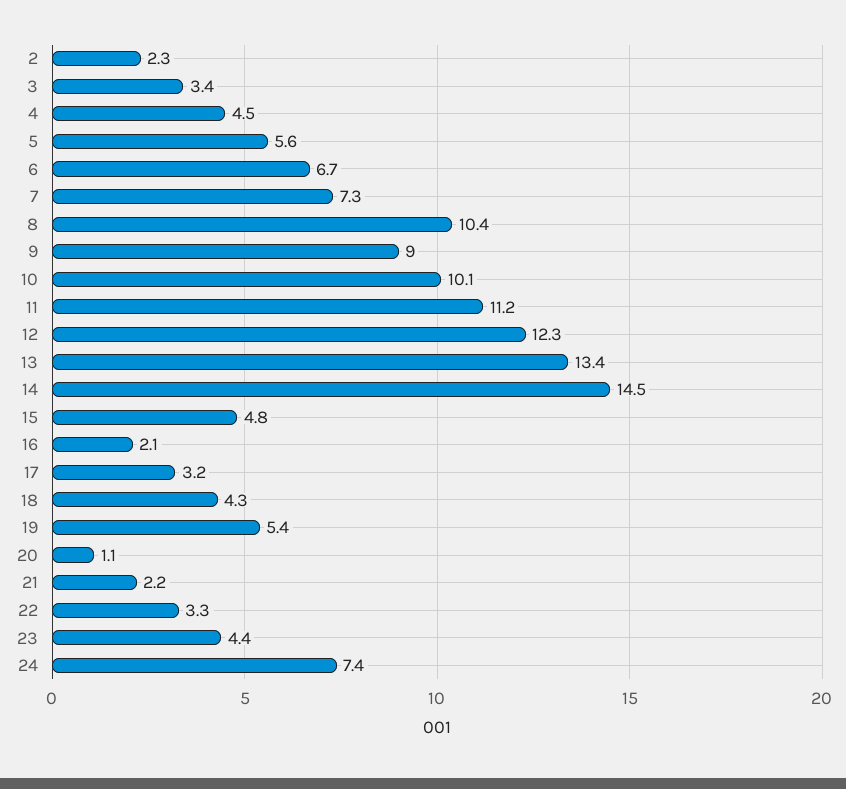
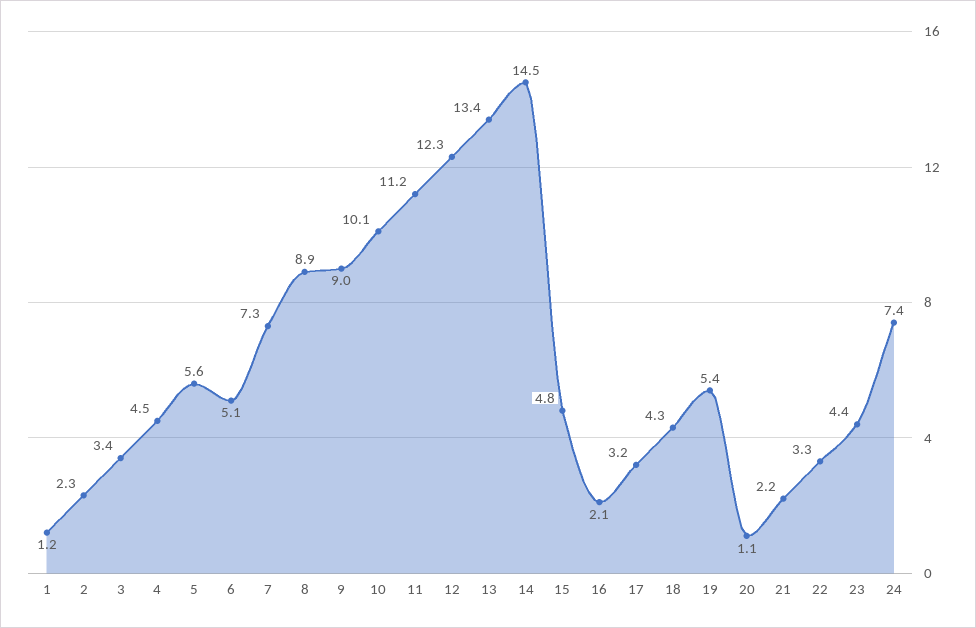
  {
    "2": 2.3,
    "3": 3.4,
    "4": 4.5,
    "5": 5.6,
-   "6": 6.7,
+   "6": 5.1,
    "7": 7.3,
-   "8": 10.4,
+   "8": 8.9,
    "9": 9,
    "10": 10.1,
    "11": 11.2,
    "12": 12.3,
    "13": 13.4,
    "14": 14.5,
    "15": 4.8,
    "16": 2.1,
    "17": 3.2,
    "18": 4.3,
    "19": 5.4,
    "20": 1.1,
    "21": 2.2,
    "22": 3.3,
    "23": 4.4,
-   "24": 7.4
+   "24": 7.4,
+   "1": 1.2
  }

